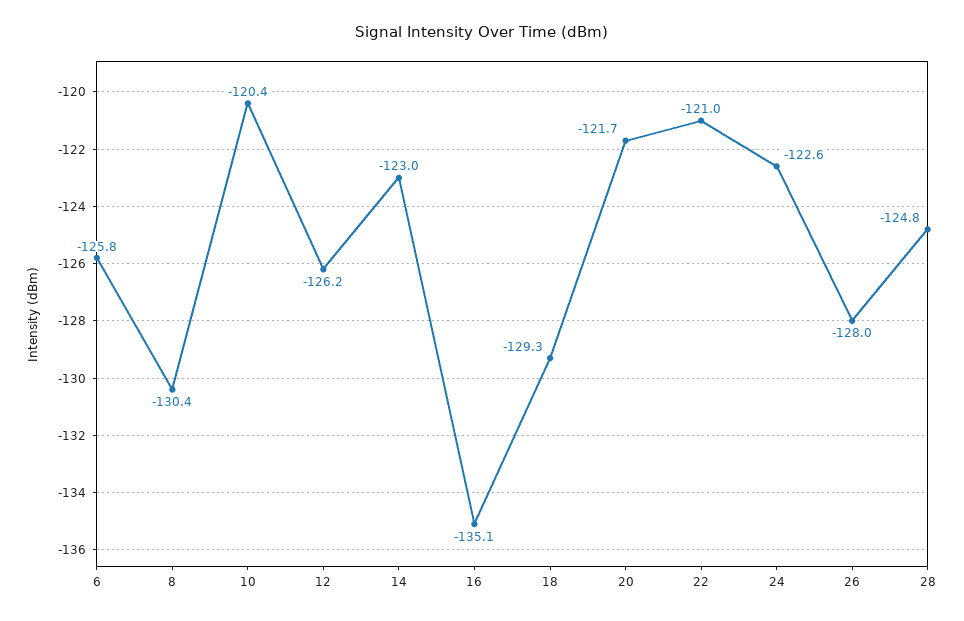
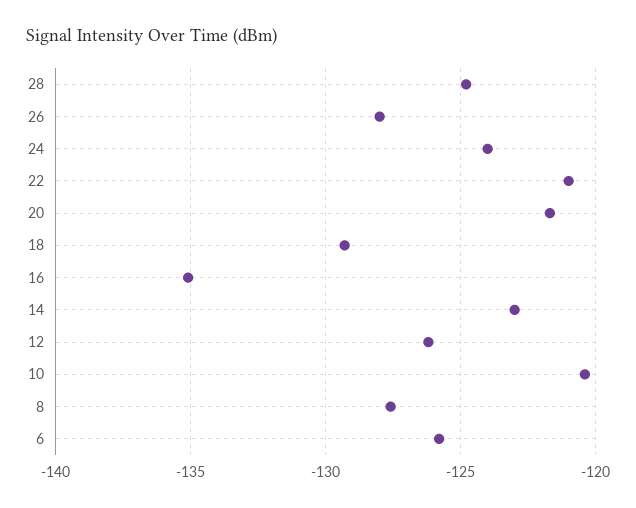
  {
    "6": -125.8,
-   "8": -130.4,
+   "8": -127.5,
    "10": -120.4,
    "12": -126.2,
    "14": -123,
    "16": -135.1,
    "18": -129.3,
    "20": -121.7,
    "22": -121,
-   "24": -122.6,
+   "24": -124,
    "26": -128,
    "28": -124.8
  }

